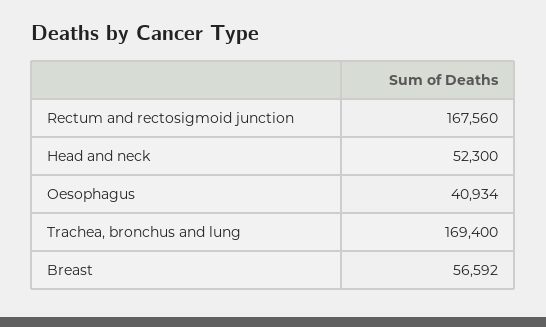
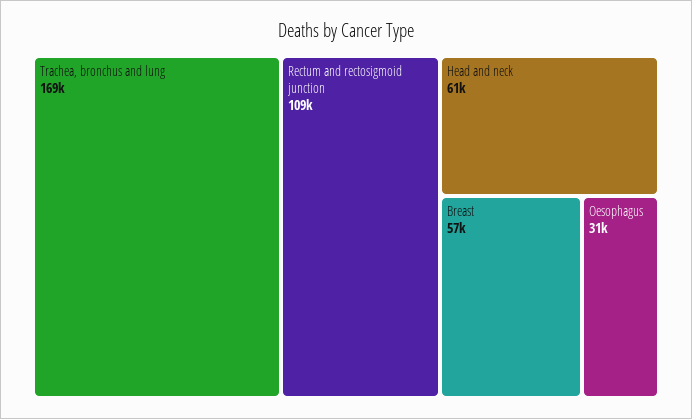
  {
-   "Rectum and rectosigmoid junction": 167560,
+   "Rectum and rectosigmoid junction": 109000,
-   "Head and neck": 52300,
+   "Head and neck": 61000,
-   "Oesophagus": 40934,
+   "Oesophagus": 31000,
    "Trachea, bronchus and lung": 169400,
    "Breast": 56592
  }

